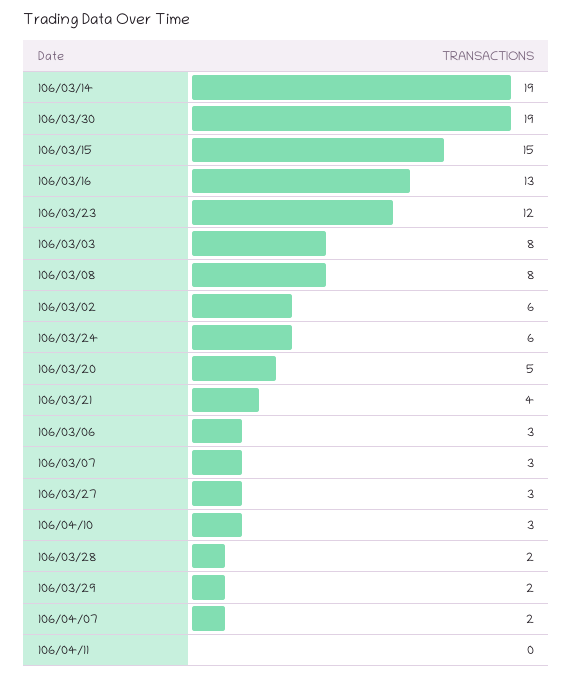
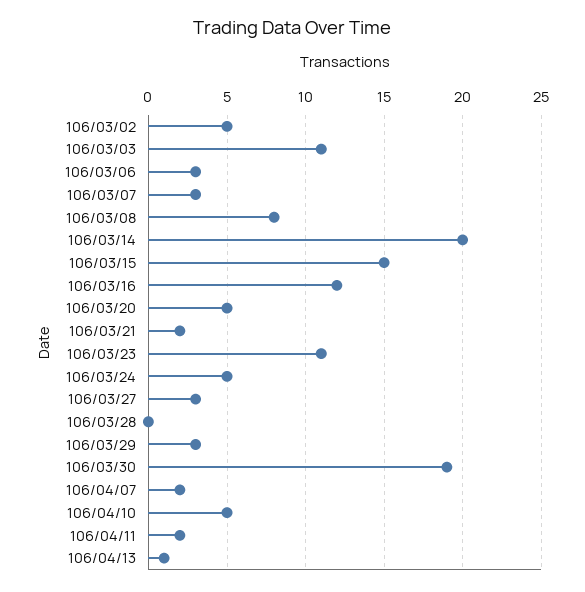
  {
-   "106/03/14": 19,
+   "106/03/14": 20,
    "106/03/30": 19,
    "106/03/15": 15,
-   "106/03/16": 13,
+   "106/03/16": 12,
-   "106/03/23": 12,
+   "106/03/23": 11,
-   "106/03/03": 8,
+   "106/03/03": 11,
    "106/03/08": 8,
-   "106/03/02": 6,
+   "106/03/02": 5,
-   "106/03/24": 6,
+   "106/03/24": 5,
    "106/03/20": 5,
-   "106/03/21": 4,
+   "106/03/21": 2,
    "106/03/06": 3,
    "106/03/07": 3,
    "106/03/27": 3,
-   "106/04/10": 3,
+   "106/04/10": 5,
-   "106/03/28": 2,
+   "106/03/28": 0,
-   "106/03/29": 2,
+   "106/03/29": 3,
    "106/04/07": 2,
-   "106/04/11": 0
+   "106/04/11": 2,
+   "106/04/13": 1
  }

